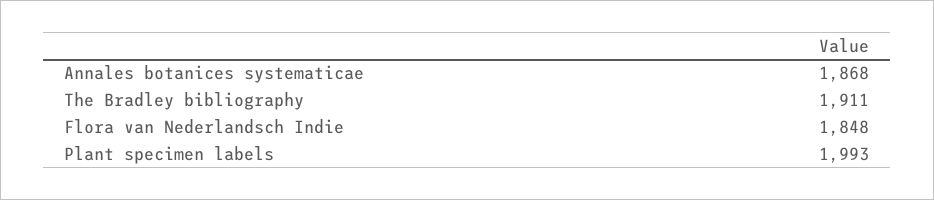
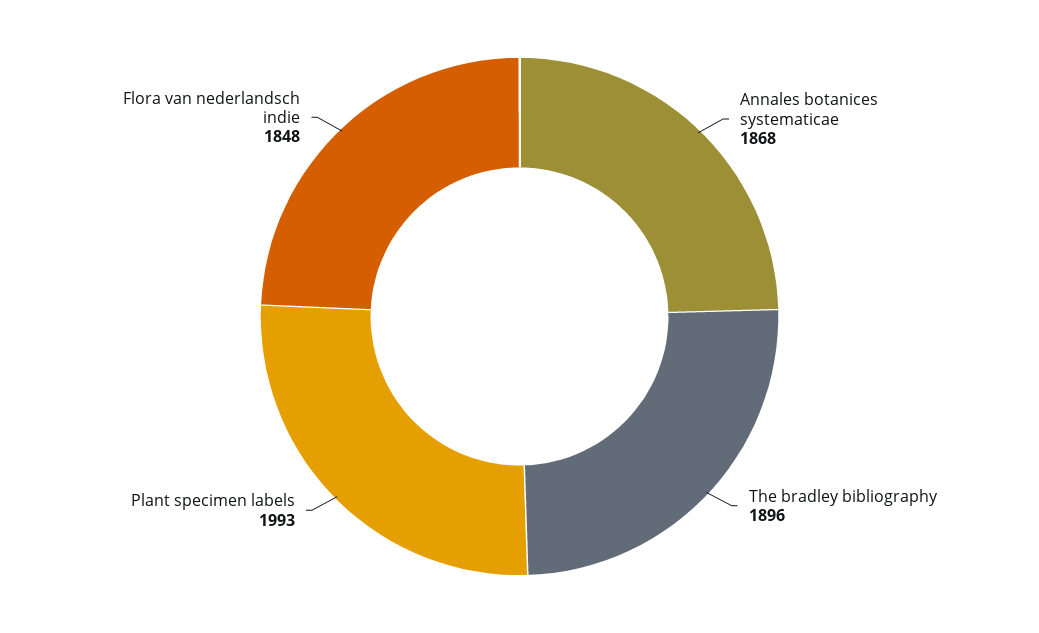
  {
    "Annales botanices systematicae": 1868,
-   "The Bradley bibliography": 1911,
+   "The Bradley bibliography": 1896,
    "Flora van Nederlandsch Indie": 1848,
    "Plant specimen labels": 1993
  }

